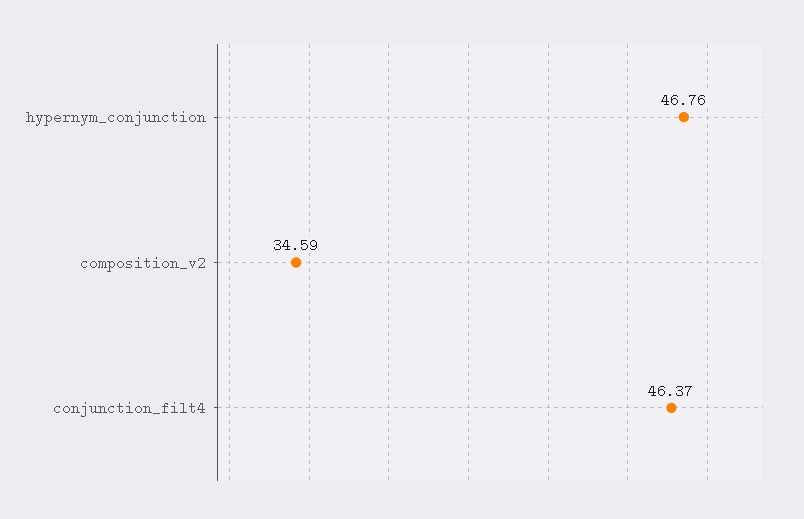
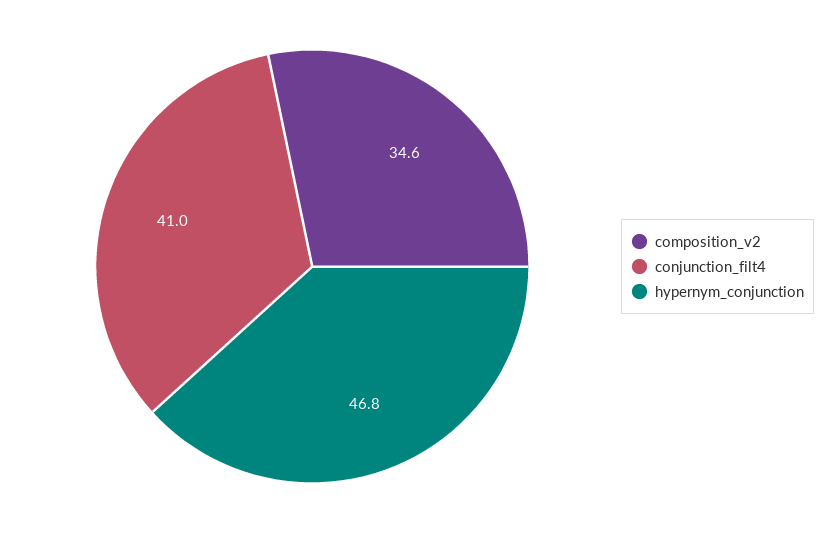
  {
    "hypernym_conjunction": 46.76,
    "composition_v2": 34.59,
-   "conjunction_filt4": 46.37
+   "conjunction_filt4": 41
  }

